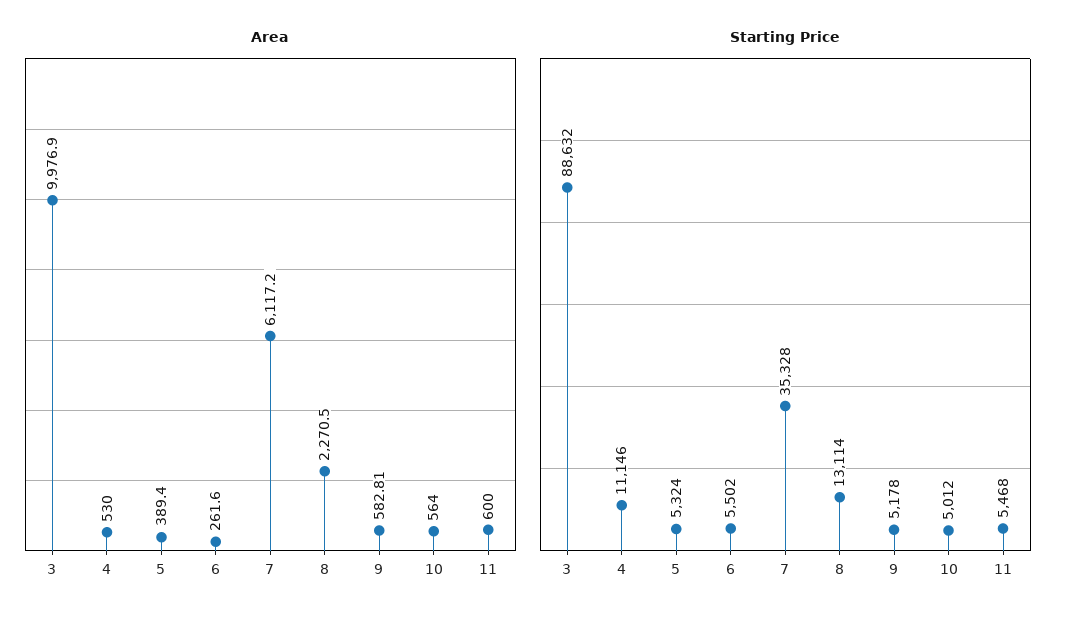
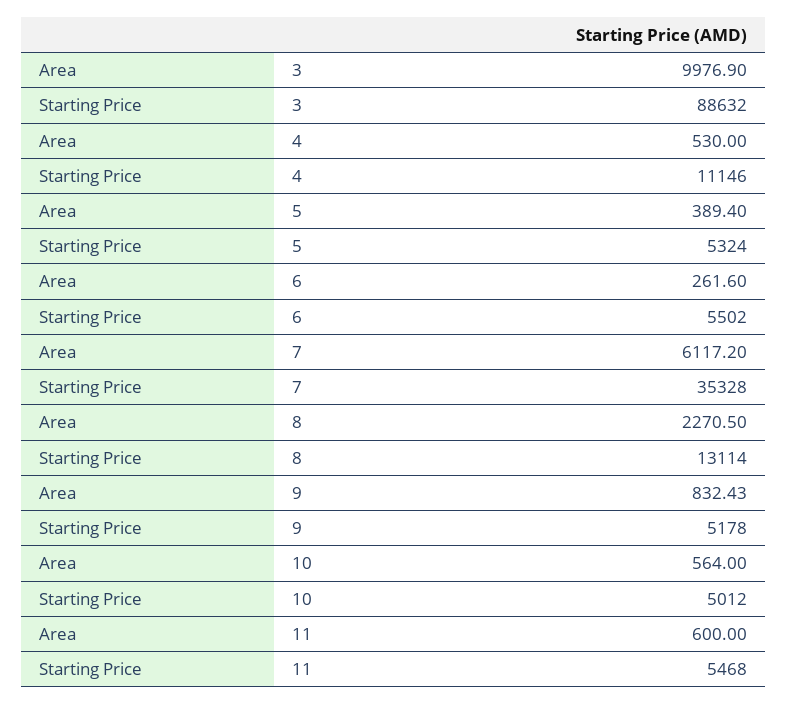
  {
    "Area": {
      "3": 9976.9,
      "4": 530,
      "5": 389.4,
      "6": 261.6,
      "7": 6117.2,
      "8": 2270.5,
-     "9": 582.81,
+     "9": 832.43,
      "10": 564,
      "11": 600
    },
    "Starting Price": {
      "3": 88632,
      "4": 11146,
      "5": 5324,
      "6": 5502,
      "7": 35328,
      "8": 13114,
      "9": 5178,
      "10": 5012,
      "11": 5468
    }
  }

